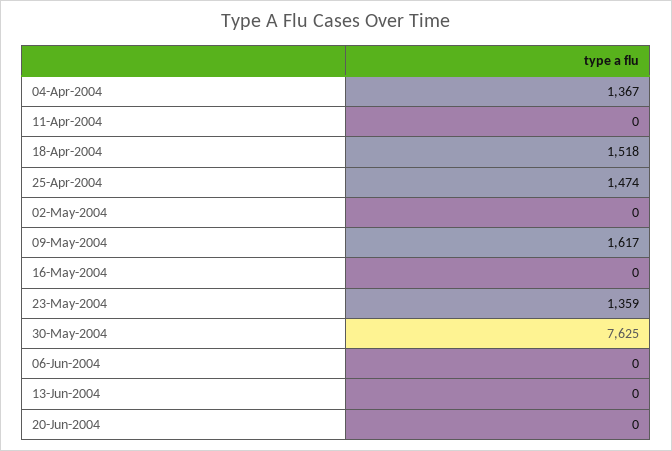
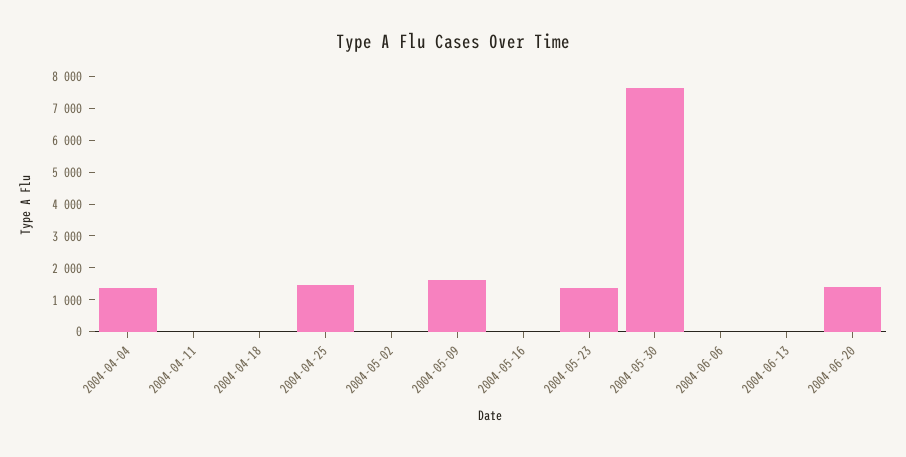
  {
    "04-Apr-2004": 1367,
    "11-Apr-2004": 0,
-   "18-Apr-2004": 1518,
+   "18-Apr-2004": 0,
    "25-Apr-2004": 1474,
    "02-May-2004": 0,
    "09-May-2004": 1617,
    "16-May-2004": 0,
    "23-May-2004": 1359,
    "30-May-2004": 7625,
    "06-Jun-2004": 0,
    "13-Jun-2004": 0,
-   "20-Jun-2004": 0
+   "20-Jun-2004": 1500
  }

